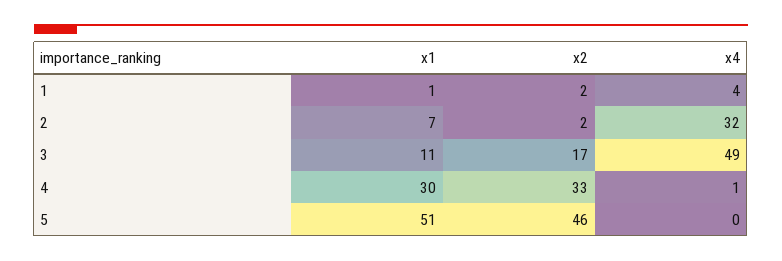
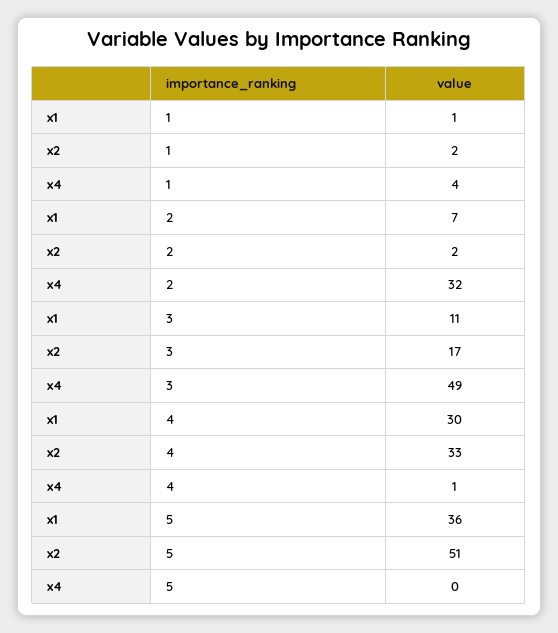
  {
    "x1": {
      "1": 1,
      "2": 7,
      "3": 11,
      "4": 30,
-     "5": 51
+     "5": 36
    },
    "x2": {
      "1": 2,
      "2": 2,
      "3": 17,
      "4": 33,
-     "5": 46
+     "5": 51
    },
    "x4": {
      "1": 4,
      "2": 32,
      "3": 49,
      "4": 1,
      "5": 0
    }
  }

